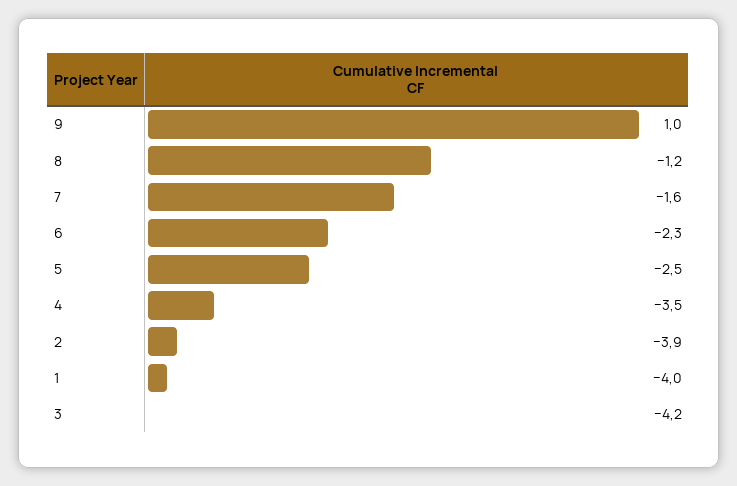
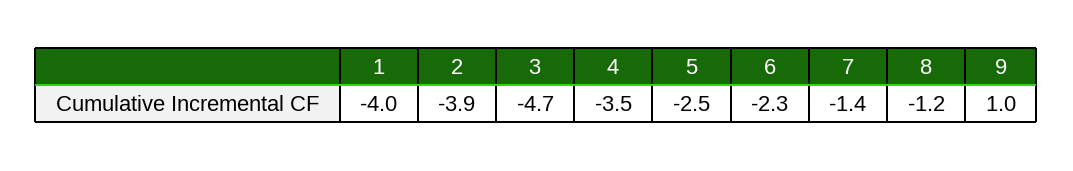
  {
    "9": 1,
    "8": -1.2,
-   "7": -1.6,
+   "7": -1.4,
    "6": -2.3,
    "5": -2.5,
    "4": -3.5,
    "2": -3.9,
    "1": -4,
-   "3": -4.2
+   "3": -4.7
  }

